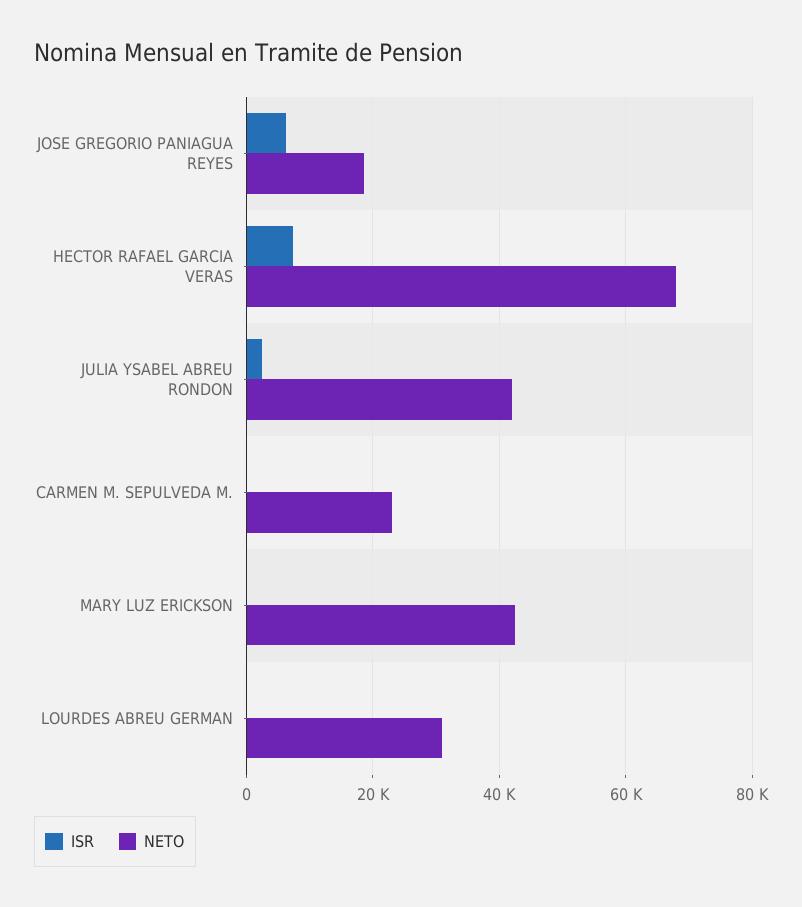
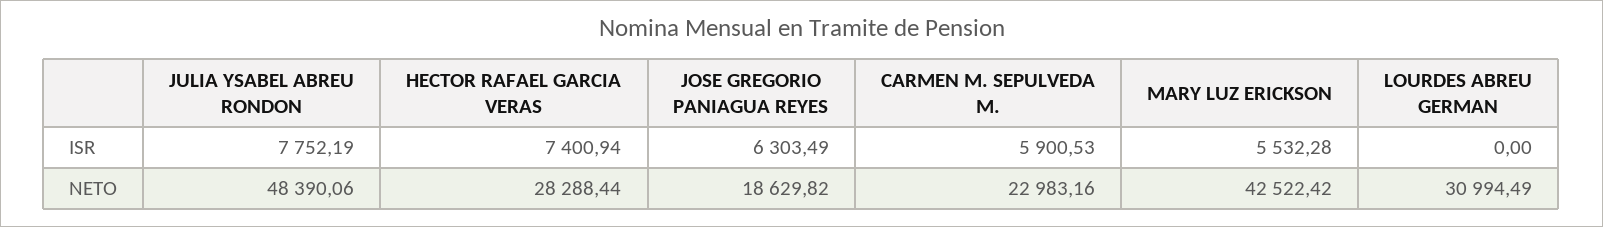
  {
    "ISR": {
      "JOSE GREGORIO PANIAGUA REYES": 6303.49,
      "HECTOR RAFAEL GARCIA VERAS": 7400.94,
-     "JULIA YSABEL ABREU RONDON": 2000,
+     "JULIA YSABEL ABREU RONDON": 7752.19,
-     "CARMEN M. SEPULVEDA M.": 0,
+     "CARMEN M. SEPULVEDA M.": 5900.53,
-     "MARY LUZ ERICKSON": 0,
+     "MARY LUZ ERICKSON": 5532.28,
      "LOURDES ABREU GERMAN": 0
    },
    "NETO": {
      "JOSE GREGORIO PANIAGUA REYES": 18629.82,
-     "HECTOR RAFAEL GARCIA VERAS": 68000,
+     "HECTOR RAFAEL GARCIA VERAS": 28288.44,
-     "JULIA YSABEL ABREU RONDON": 42000,
+     "JULIA YSABEL ABREU RONDON": 48390.06,
      "CARMEN M. SEPULVEDA M.": 22983.16,
      "MARY LUZ ERICKSON": 42522.42,
      "LOURDES ABREU GERMAN": 30994.49
    }
  }

